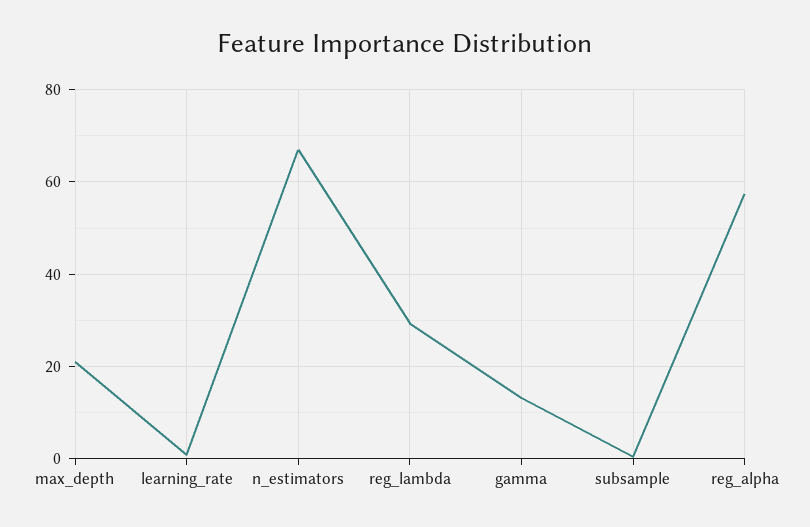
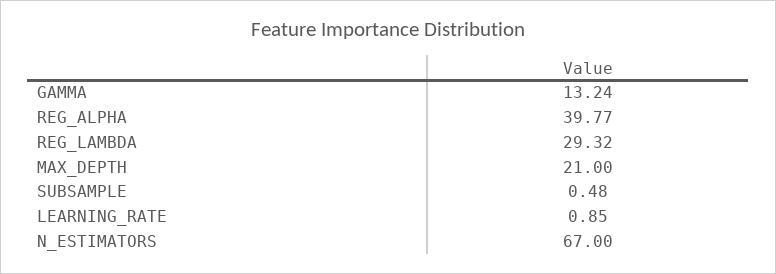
  {
    "max_depth": 21,
    "learning_rate": 0.85,
    "n_estimators": 67,
    "reg_lambda": 29.32,
    "gamma": 13.24,
    "subsample": 0.48,
-   "reg_alpha": 58
+   "reg_alpha": 39.77
  }

